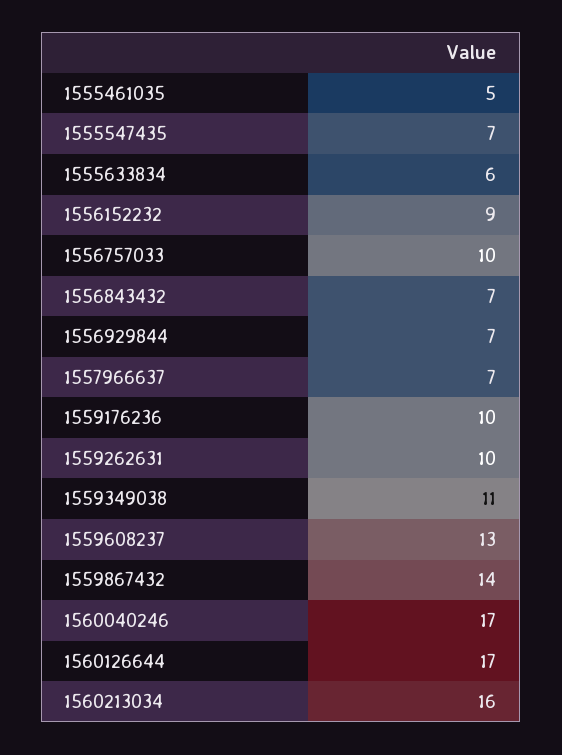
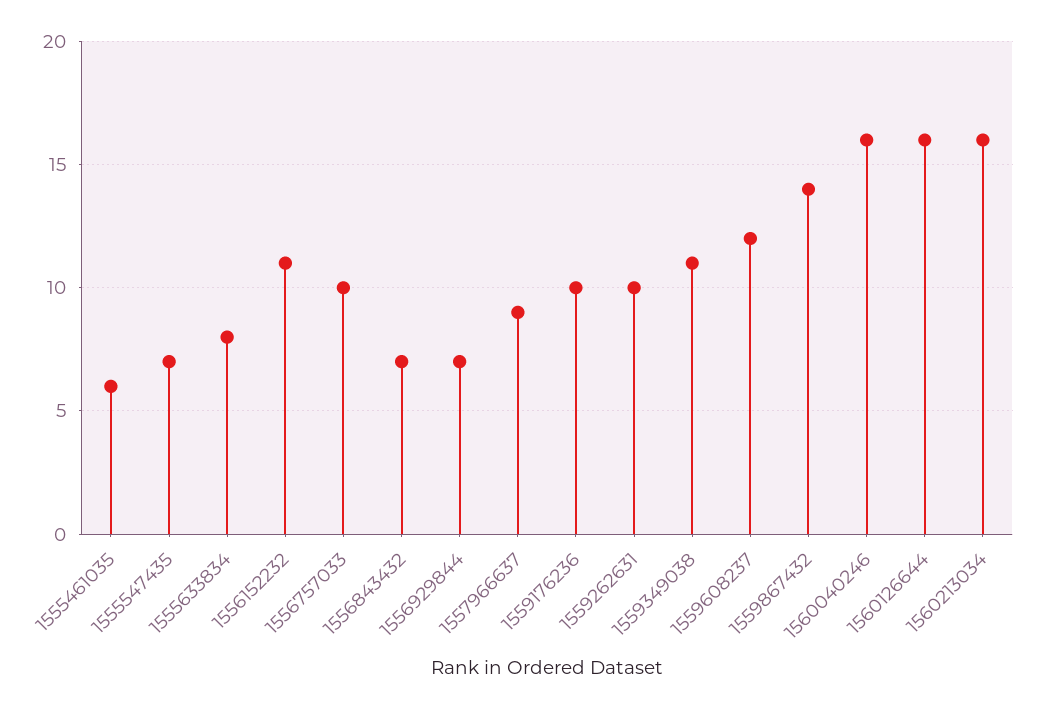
  {
-   "1555461035": 5,
+   "1555461035": 6,
    "1555547435": 7,
-   "1555633834": 6,
+   "1555633834": 8,
-   "1556152232": 9,
+   "1556152232": 11,
    "1556757033": 10,
    "1556843432": 7,
    "1556929844": 7,
-   "1557966637": 7,
+   "1557966637": 9,
    "1559176236": 10,
    "1559262631": 10,
    "1559349038": 11,
-   "1559608237": 13,
+   "1559608237": 12,
    "1559867432": 14,
-   "1560040246": 17,
+   "1560040246": 16,
-   "1560126644": 17,
+   "1560126644": 16,
    "1560213034": 16
  }

